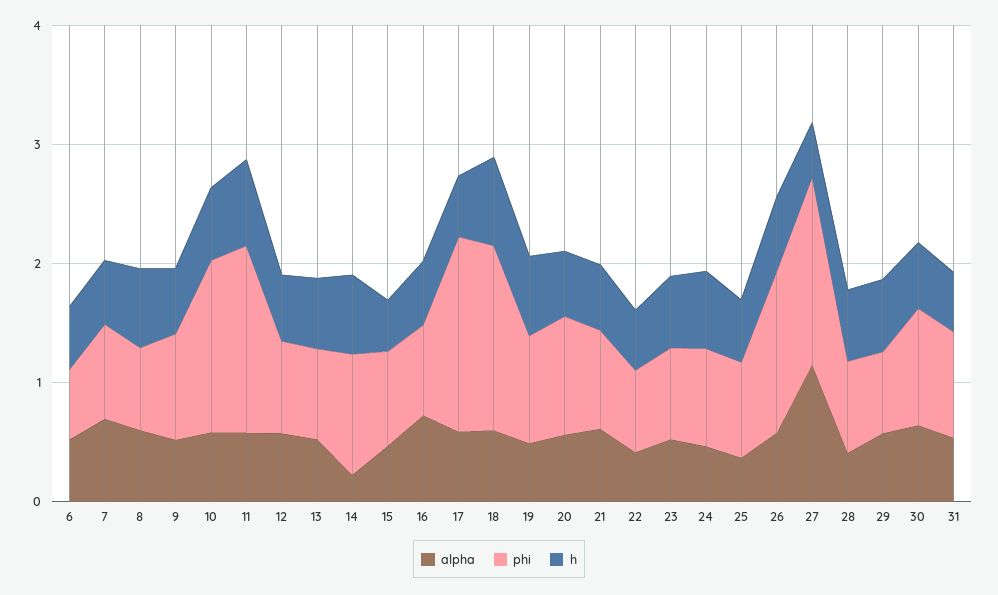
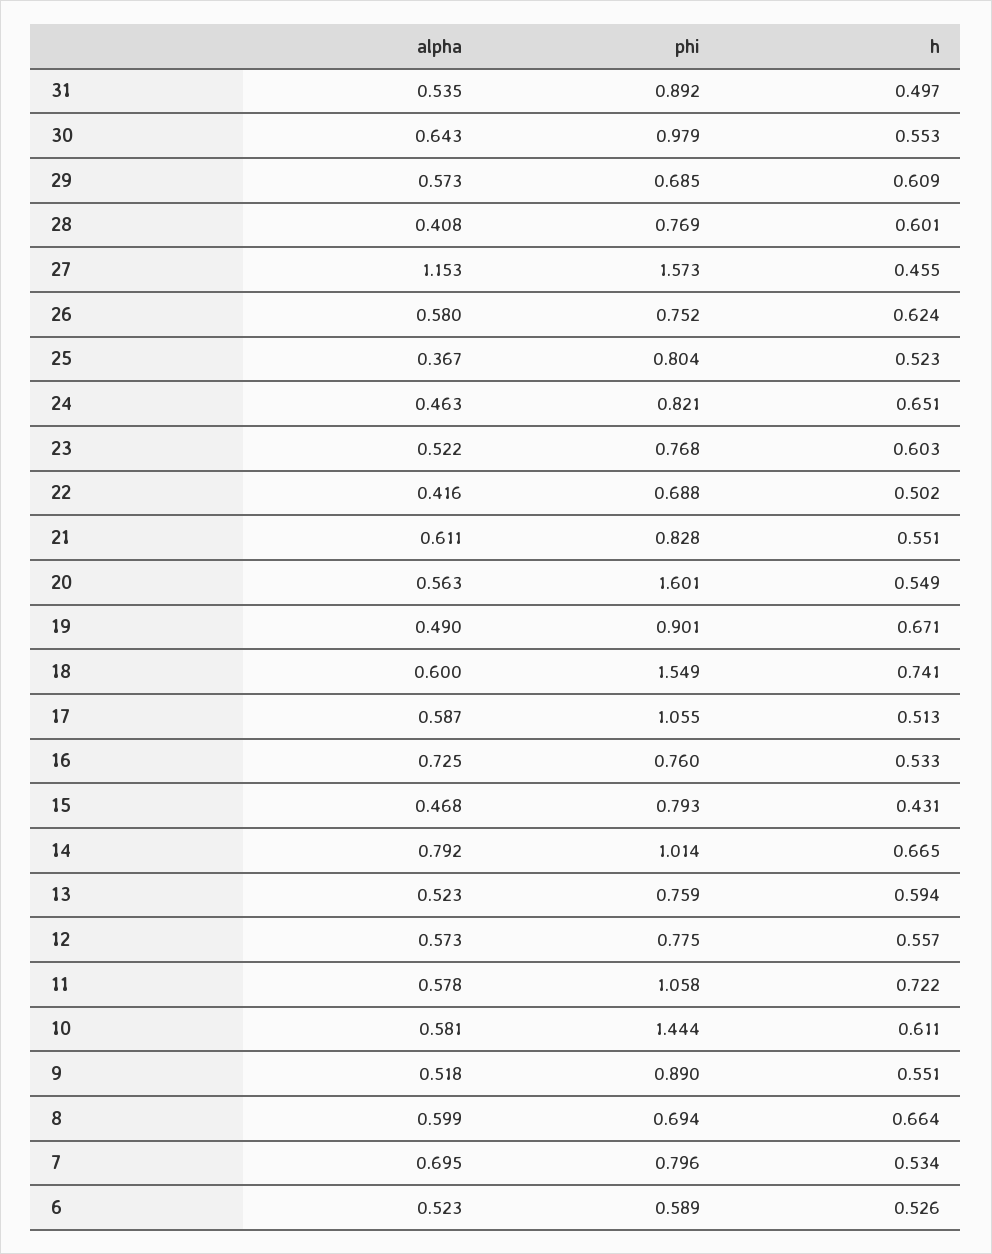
  {
    "alpha": {
      "6": 0.523,
      "7": 0.695,
      "8": 0.599,
      "9": 0.518,
      "10": 0.581,
      "11": 0.578,
      "12": 0.573,
      "13": 0.523,
-     "14": 0.2,
+     "14": 0.792,
      "15": 0.468,
      "16": 0.725,
      "17": 0.587,
      "18": 0.6,
      "19": 0.49,
      "20": 0.563,
      "21": 0.611,
      "22": 0.416,
      "23": 0.522,
      "24": 0.463,
      "25": 0.367,
      "26": 0.58,
      "27": 1.153,
      "28": 0.408,
      "29": 0.573,
      "30": 0.643,
      "31": 0.535
    },
    "phi": {
      "6": 0.589,
      "7": 0.796,
      "8": 0.694,
      "9": 0.89,
      "10": 1.444,
-     "11": 1.6,
+     "11": 1.058,
      "12": 0.775,
      "13": 0.759,
      "14": 1.014,
      "15": 0.793,
      "16": 0.76,
-     "17": 1.6,
+     "17": 1.055,
      "18": 1.549,
      "19": 0.901,
-     "20": 1,
+     "20": 1.601,
      "21": 0.828,
      "22": 0.688,
      "23": 0.768,
      "24": 0.821,
      "25": 0.804,
-     "26": 1.4,
+     "26": 0.752,
      "27": 1.573,
      "28": 0.769,
      "29": 0.685,
      "30": 0.979,
      "31": 0.892
    },
    "h": {
      "6": 0.526,
      "7": 0.534,
      "8": 0.664,
      "9": 0.551,
      "10": 0.611,
      "11": 0.722,
      "12": 0.557,
      "13": 0.594,
      "14": 0.665,
      "15": 0.431,
      "16": 0.533,
      "17": 0.513,
      "18": 0.741,
      "19": 0.671,
      "20": 0.549,
      "21": 0.551,
      "22": 0.502,
      "23": 0.603,
      "24": 0.651,
      "25": 0.523,
      "26": 0.624,
      "27": 0.455,
      "28": 0.601,
      "29": 0.609,
      "30": 0.553,
      "31": 0.497
    }
  }

